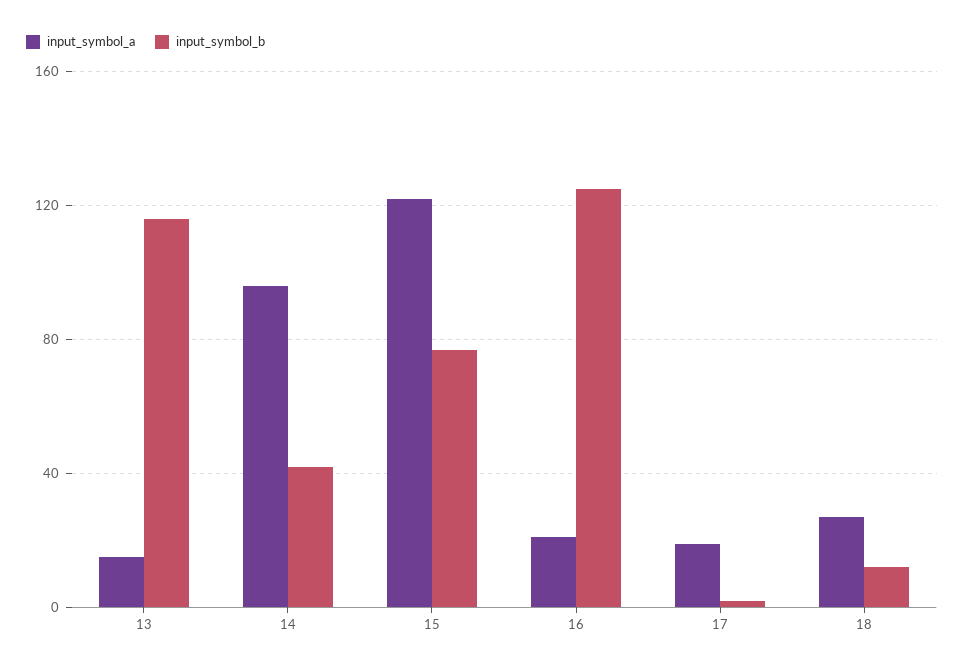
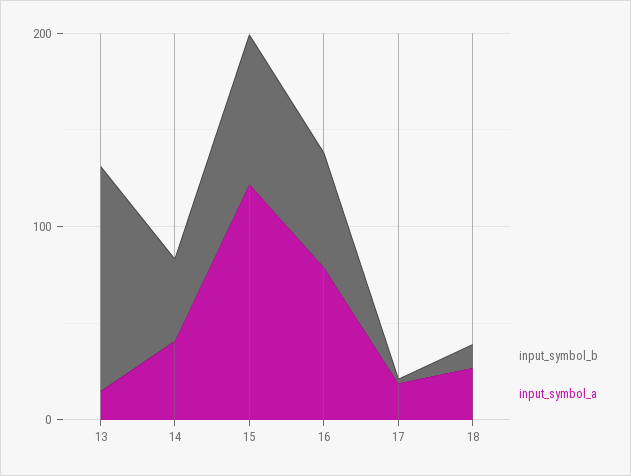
  {
    "input_symbol_a": {
      "13": 15,
-     "14": 95,
+     "14": 40,
      "15": 120,
-     "16": 20,
+     "16": 80,
      "17": 20,
      "18": 25
    },
    "input_symbol_b": {
      "13": 115,
      "14": 40,
      "15": 75,
-     "16": 125,
+     "16": 60,
      "17": 0,
      "18": 10
    }
  }

